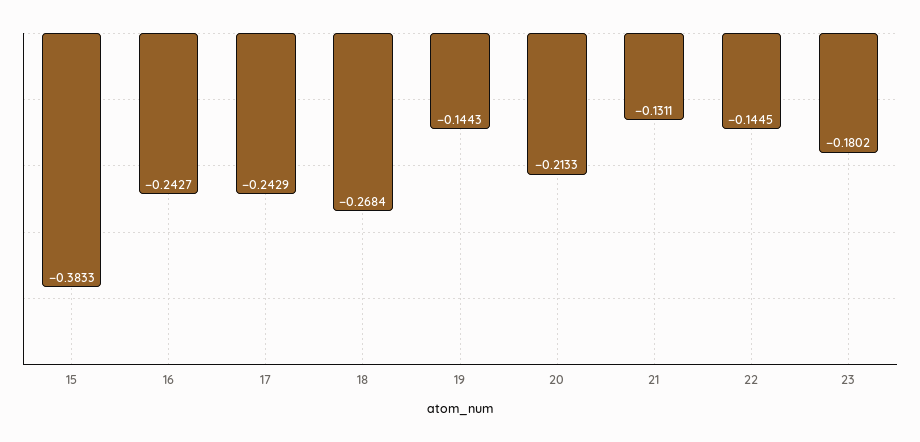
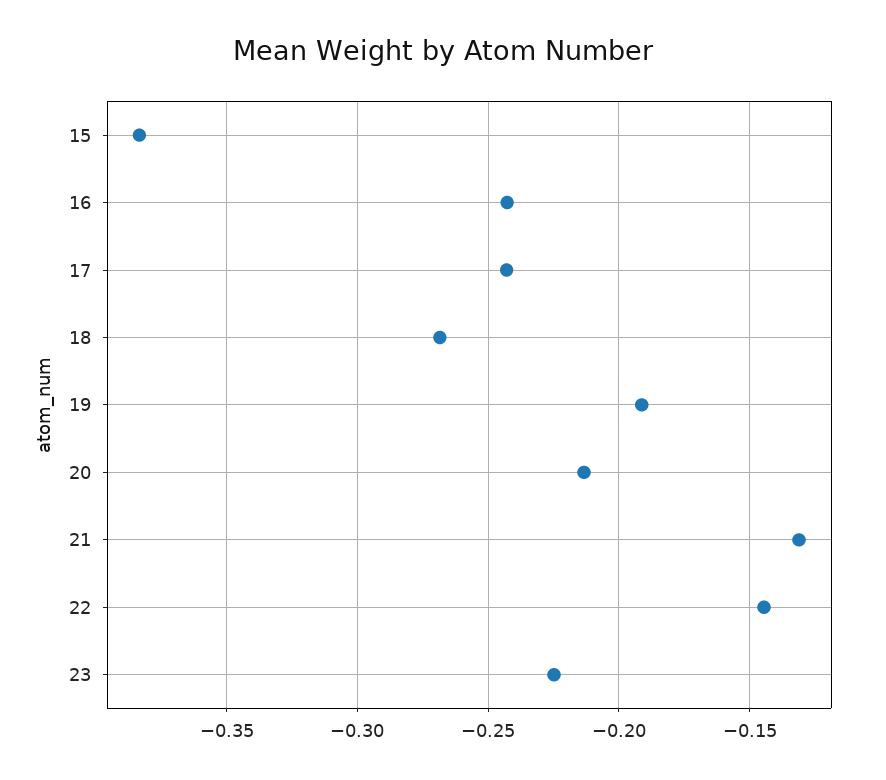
  {
    "15": -0.3833,
    "16": -0.2427,
    "17": -0.2429,
    "18": -0.2684,
-   "19": -0.1443,
+   "19": -0.19,
    "20": -0.2133,
    "21": -0.1311,
    "22": -0.1445,
-   "23": -0.1802
+   "23": -0.225
  }

